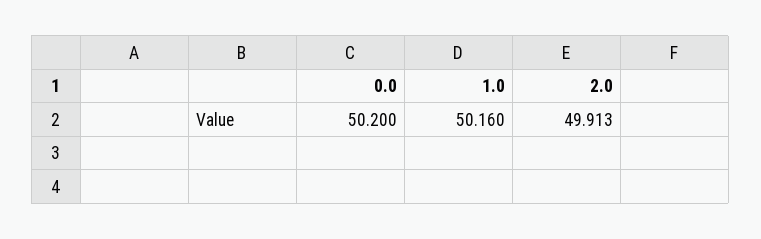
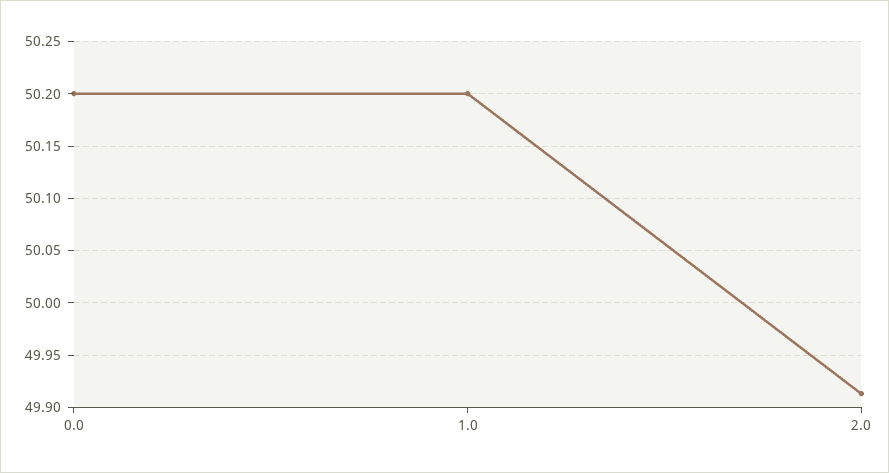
  {
    "0.0": 50.2,
-   "1.0": 50.16,
+   "1.0": 50.2,
    "2.0": 49.913
  }

